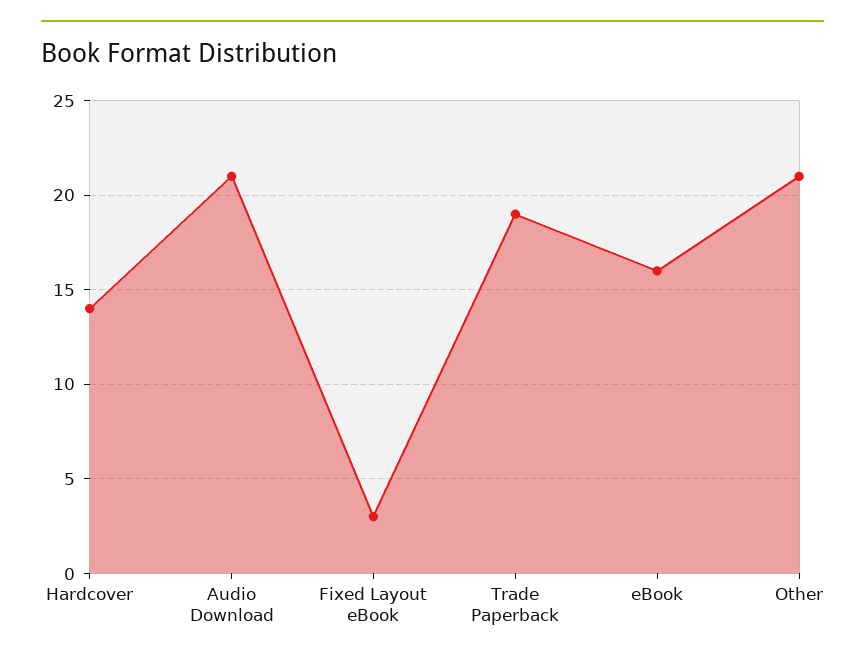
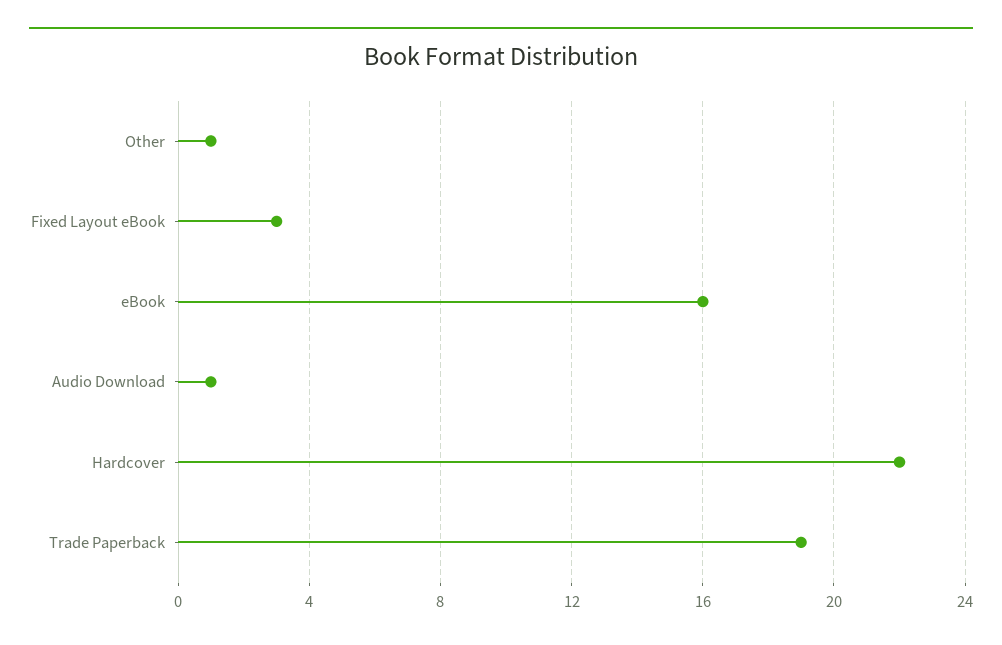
  {
-   "Hardcover": 14,
+   "Hardcover": 22,
-   "Audio Download": 21,
+   "Audio Download": 1,
    "Fixed Layout eBook": 3,
    "Trade Paperback": 19,
    "eBook": 16,
-   "Other": 21
+   "Other": 1
  }

